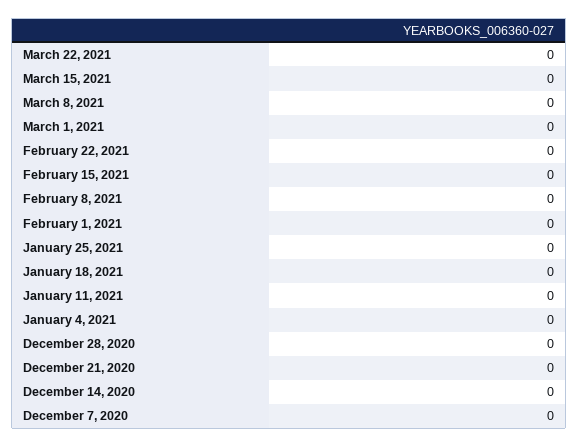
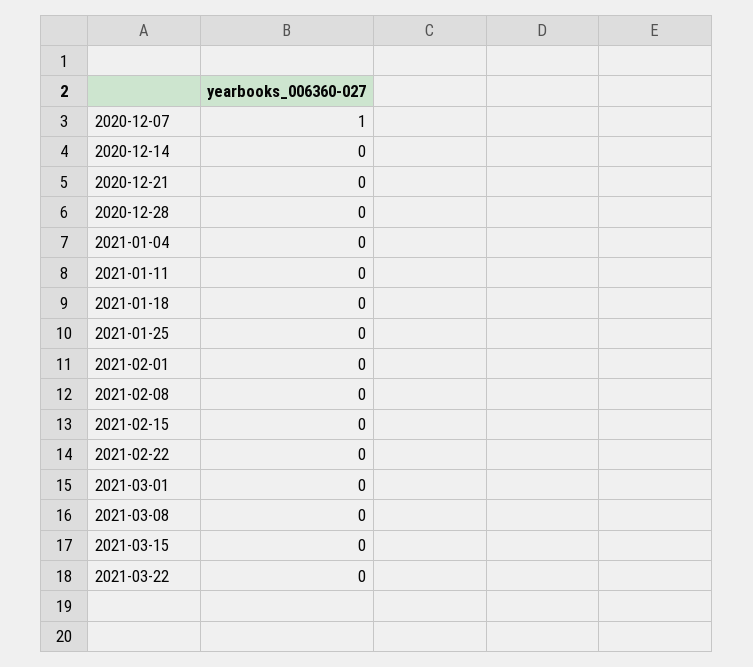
  {
    "March 22, 2021": 0,
    "March 15, 2021": 0,
    "March 8, 2021": 0,
    "March 1, 2021": 0,
    "February 22, 2021": 0,
    "February 15, 2021": 0,
    "February 8, 2021": 0,
    "February 1, 2021": 0,
    "January 25, 2021": 0,
    "January 18, 2021": 0,
    "January 11, 2021": 0,
    "January 4, 2021": 0,
    "December 28, 2020": 0,
    "December 21, 2020": 0,
    "December 14, 2020": 0,
-   "December 7, 2020": 0
+   "December 7, 2020": 1
  }

